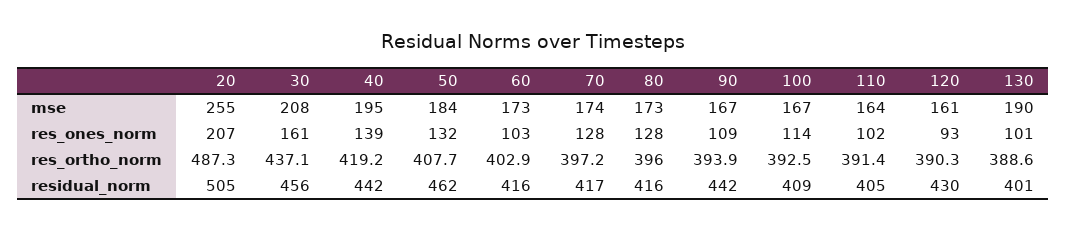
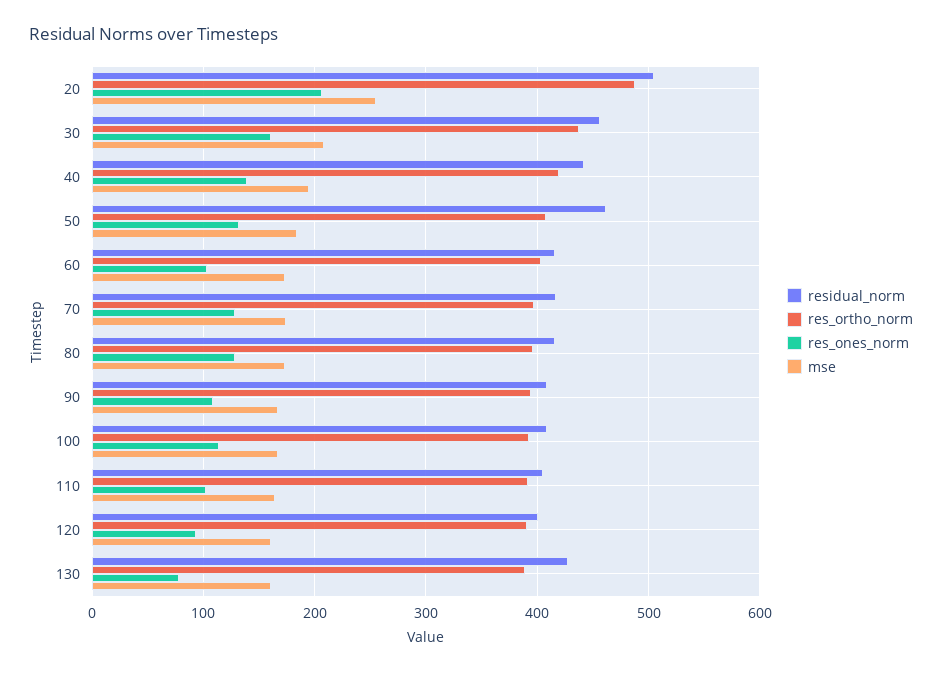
  {
    "mse": {
      "20": 255,
      "30": 208,
      "40": 195,
      "50": 184,
      "60": 173,
      "70": 174,
      "80": 173,
      "90": 167,
      "100": 167,
      "110": 164,
      "120": 161,
-     "130": 190
+     "130": 160
    },
    "res_ones_norm": {
      "20": 207,
      "30": 161,
      "40": 139,
      "50": 132,
      "60": 103,
      "70": 128,
      "80": 128,
      "90": 109,
      "100": 114,
      "110": 102,
      "120": 93,
-     "130": 101
+     "130": 80
    },
    "res_ortho_norm": {
      "20": 487.3,
      "30": 437.1,
      "40": 419.2,
      "50": 407.7,
      "60": 402.9,
      "70": 397.2,
      "80": 396,
      "90": 393.9,
      "100": 392.5,
      "110": 391.4,
      "120": 390.3,
      "130": 388.6
    },
    "residual_norm": {
      "20": 505,
      "30": 456,
      "40": 442,
      "50": 462,
      "60": 416,
      "70": 417,
      "80": 416,
-     "90": 442,
+     "90": 410,
      "100": 409,
      "110": 405,
-     "120": 430,
+     "120": 400,
-     "130": 401
+     "130": 430
    }
  }

